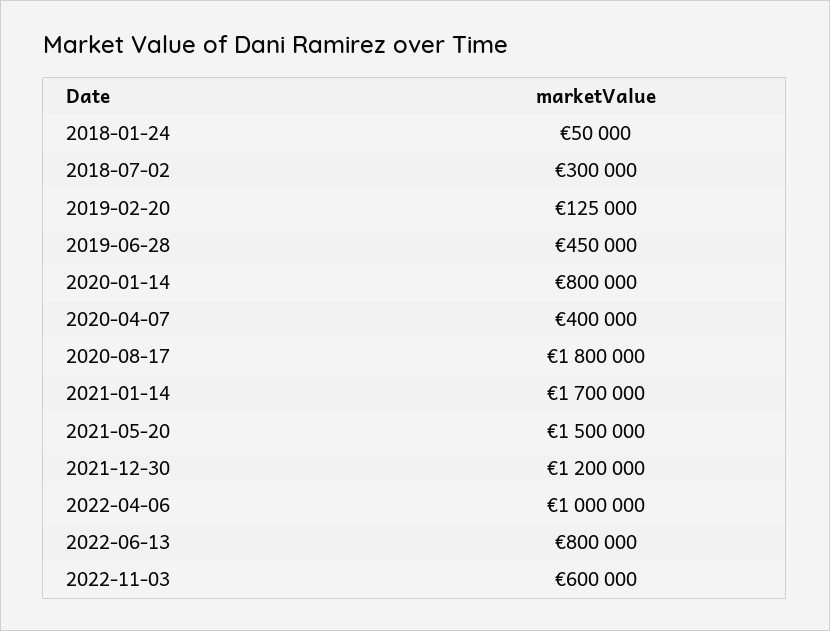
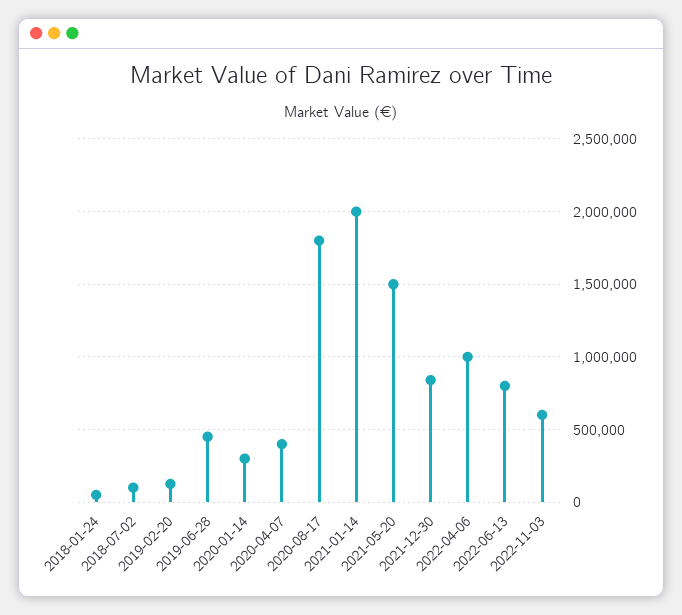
  {
    "2018-01-24": 50000,
-   "2018-07-02": 300000,
+   "2018-07-02": 100000,
    "2019-02-20": 125000,
    "2019-06-28": 450000,
-   "2020-01-14": 800000,
+   "2020-01-14": 300000,
    "2020-04-07": 400000,
    "2020-08-17": 1800000,
-   "2021-01-14": 1700000,
+   "2021-01-14": 2000000,
    "2021-05-20": 1500000,
-   "2021-12-30": 1200000,
+   "2021-12-30": 850000,
    "2022-04-06": 1000000,
    "2022-06-13": 800000,
    "2022-11-03": 600000
  }

